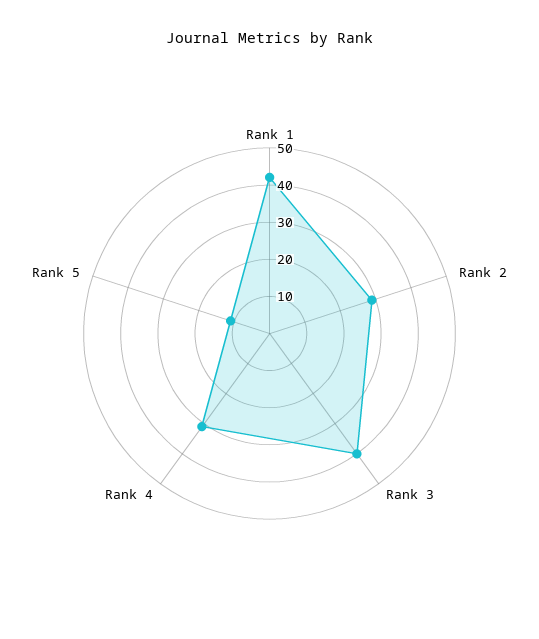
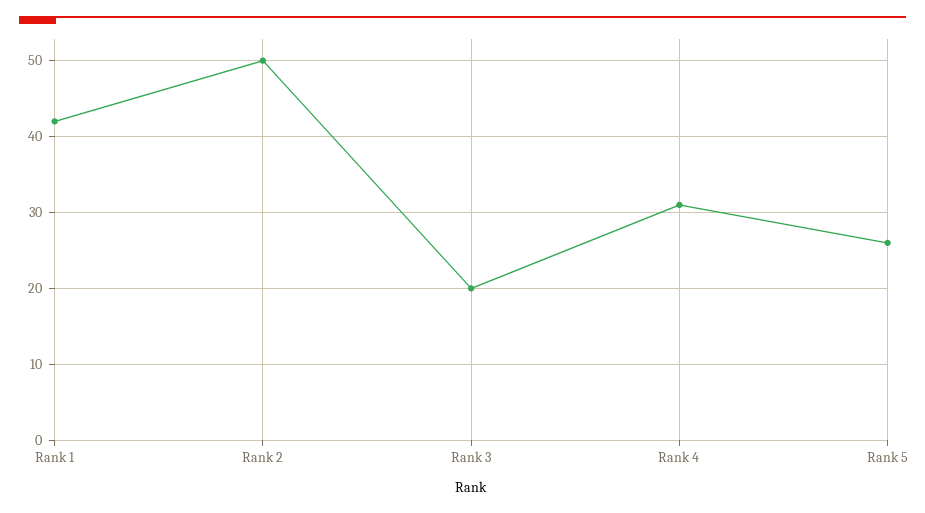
  {
    "Rank 1": 42,
-   "Rank 2": 30,
+   "Rank 2": 50,
-   "Rank 3": 40,
+   "Rank 3": 20,
    "Rank 4": 31,
-   "Rank 5": 10
+   "Rank 5": 26
  }

